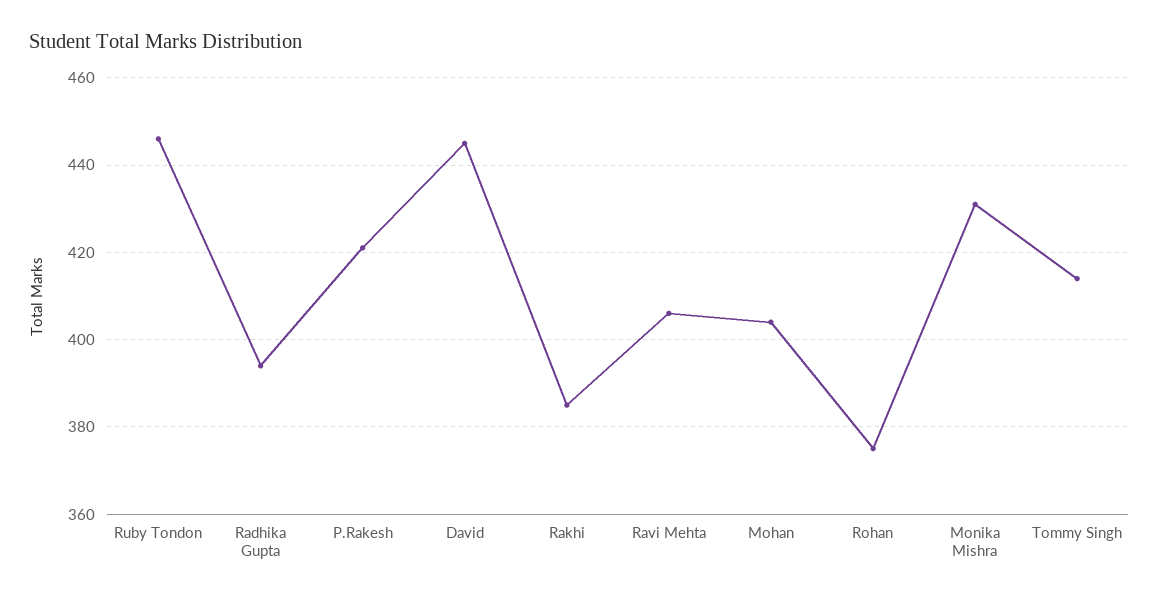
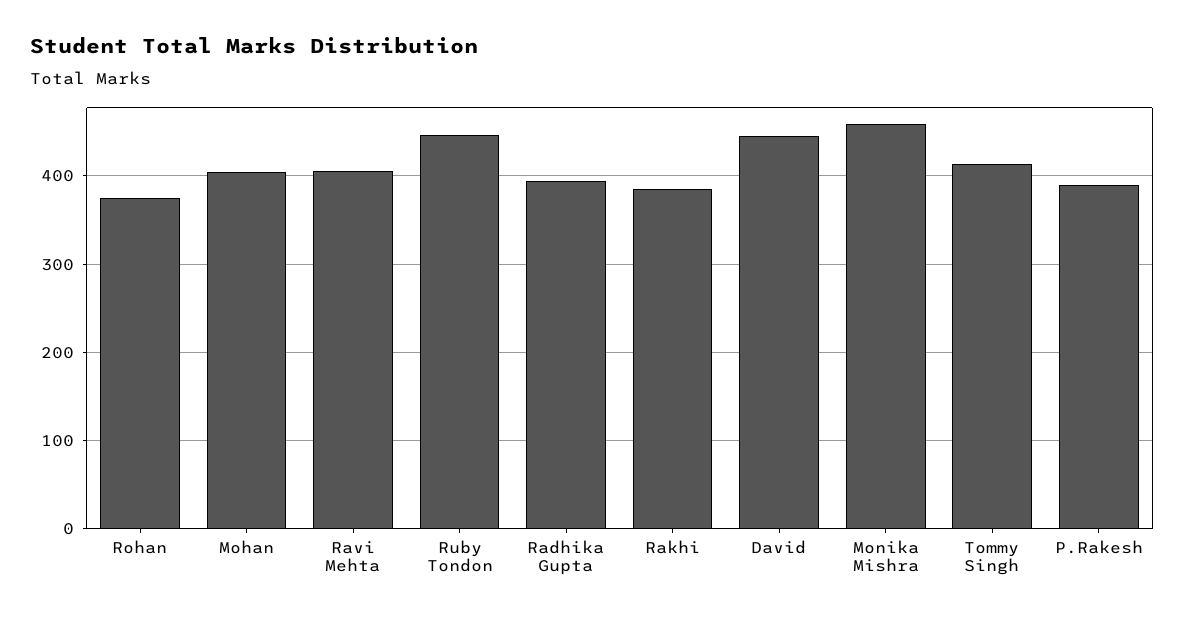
  {
    "Ruby Tondon": 445,
    "Radhika Gupta": 395,
-   "P.Rakesh": 420,
+   "P.Rakesh": 390,
    "David": 445,
    "Rakhi": 385,
    "Ravi Mehta": 405,
    "Mohan": 405,
    "Rohan": 375,
-   "Monika Mishra": 430,
+   "Monika Mishra": 460,
    "Tommy Singh": 415
  }

